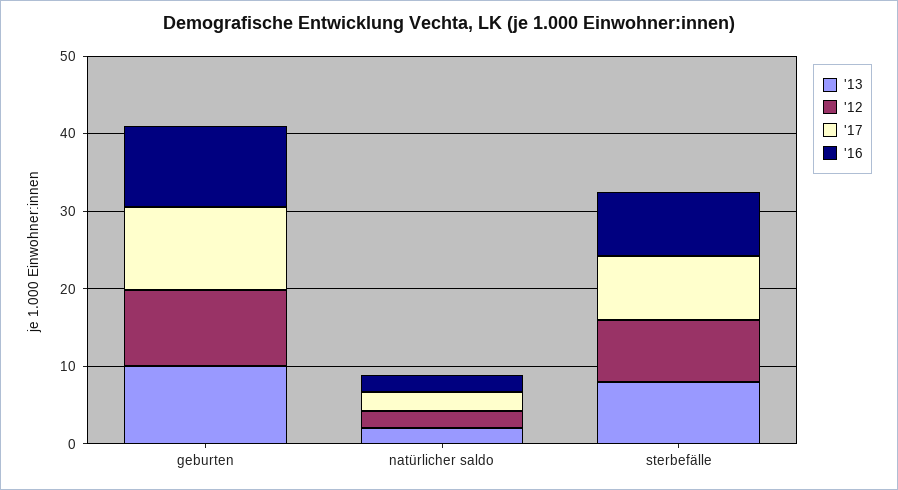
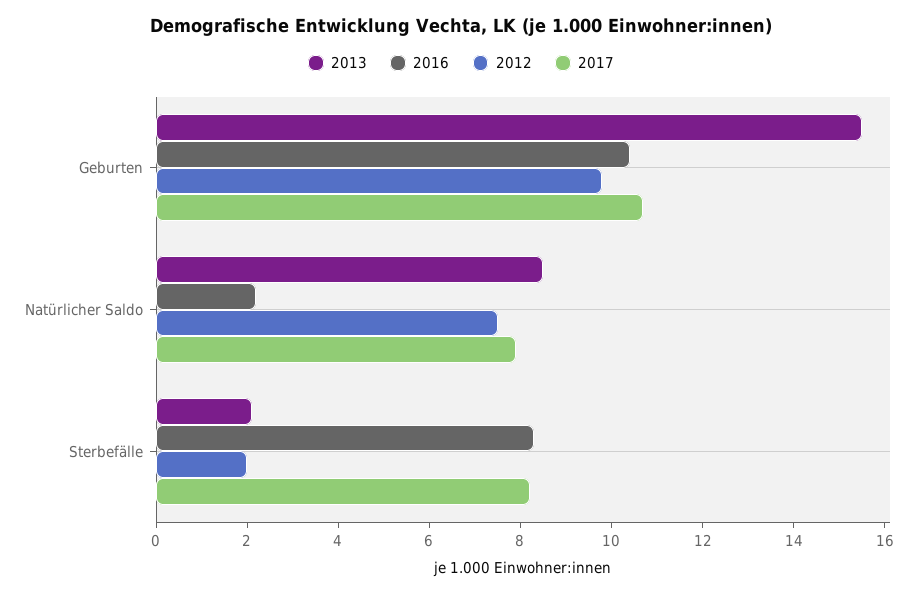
  {
    "'13": {
-     "geburten": 10,
+     "geburten": 15.5,
-     "natürlicher saldo": 2,
+     "natürlicher saldo": 8.5,
-     "sterbefälle": 8
+     "sterbefälle": 2
    },
    "'12": {
      "geburten": 10,
-     "natürlicher saldo": 2,
+     "natürlicher saldo": 7.5,
-     "sterbefälle": 8
+     "sterbefälle": 2
    },
    "'17": {
      "geburten": 10.5,
-     "natürlicher saldo": 2,
+     "natürlicher saldo": 8,
      "sterbefälle": 8
    },
    "'16": {
      "geburten": 10.5,
      "natürlicher saldo": 2,
      "sterbefälle": 8.5
    }
  }

